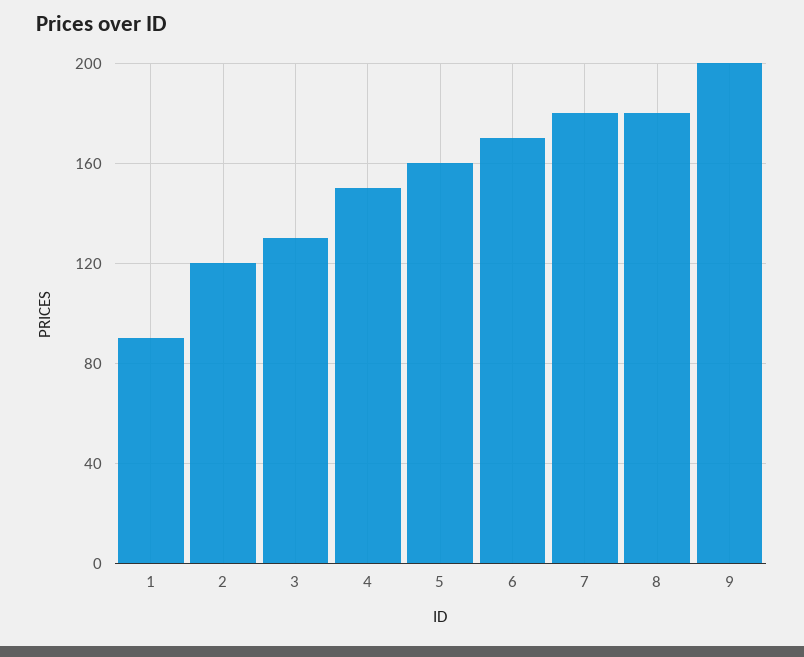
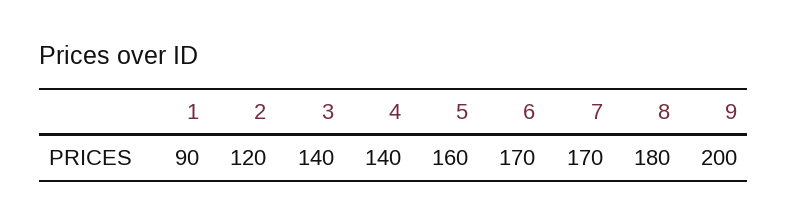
  {
    "1": 90,
    "2": 120,
-   "3": 130,
+   "3": 140,
-   "4": 150,
+   "4": 140,
    "5": 160,
    "6": 170,
-   "7": 180,
+   "7": 170,
    "8": 180,
    "9": 200
  }

